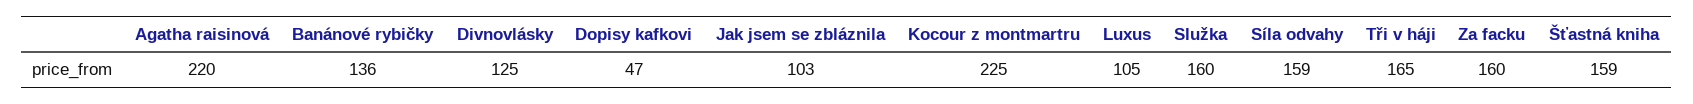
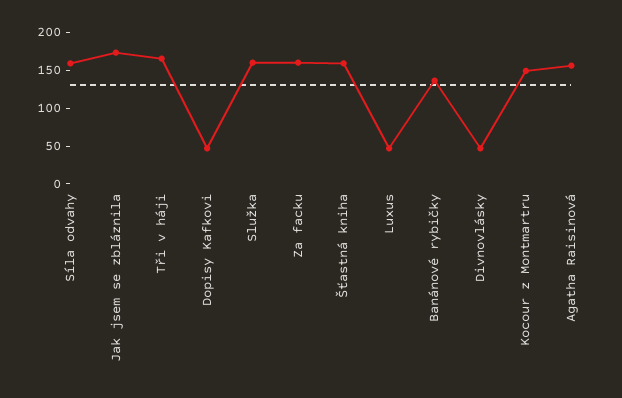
  {
-   "Agatha raisinová": 220,
+   "Agatha raisinová": 150,
    "Banánové rybičky": 136,
-   "Divnovlásky": 125,
+   "Divnovlásky": 50,
    "Dopisy kafkovi": 47,
-   "Jak jsem se zbláznila": 103,
+   "Jak jsem se zbláznila": 175,
-   "Kocour z montmartru": 225,
+   "Kocour z montmartru": 150,
-   "Luxus": 105,
+   "Luxus": 50,
    "Služka": 160,
    "Síla odvahy": 159,
    "Tři v háji": 165,
    "Za facku": 160,
    "Šťastná kniha": 159
  }

